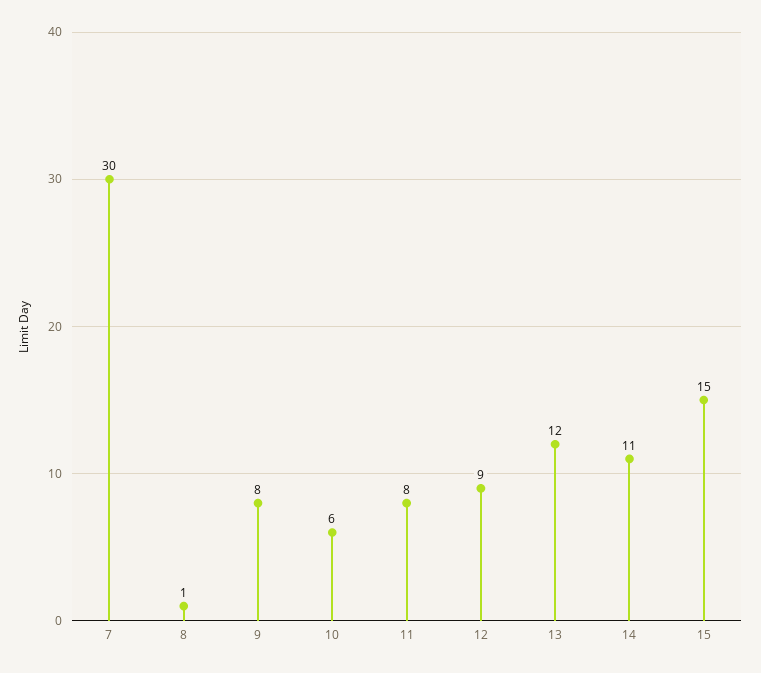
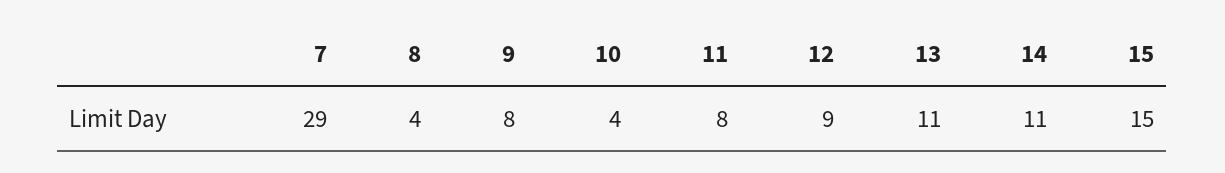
  {
-   "7": 30,
+   "7": 29,
-   "8": 1,
+   "8": 4,
    "9": 8,
-   "10": 6,
+   "10": 4,
    "11": 8,
    "12": 9,
-   "13": 12,
+   "13": 11,
    "14": 11,
    "15": 15
  }

